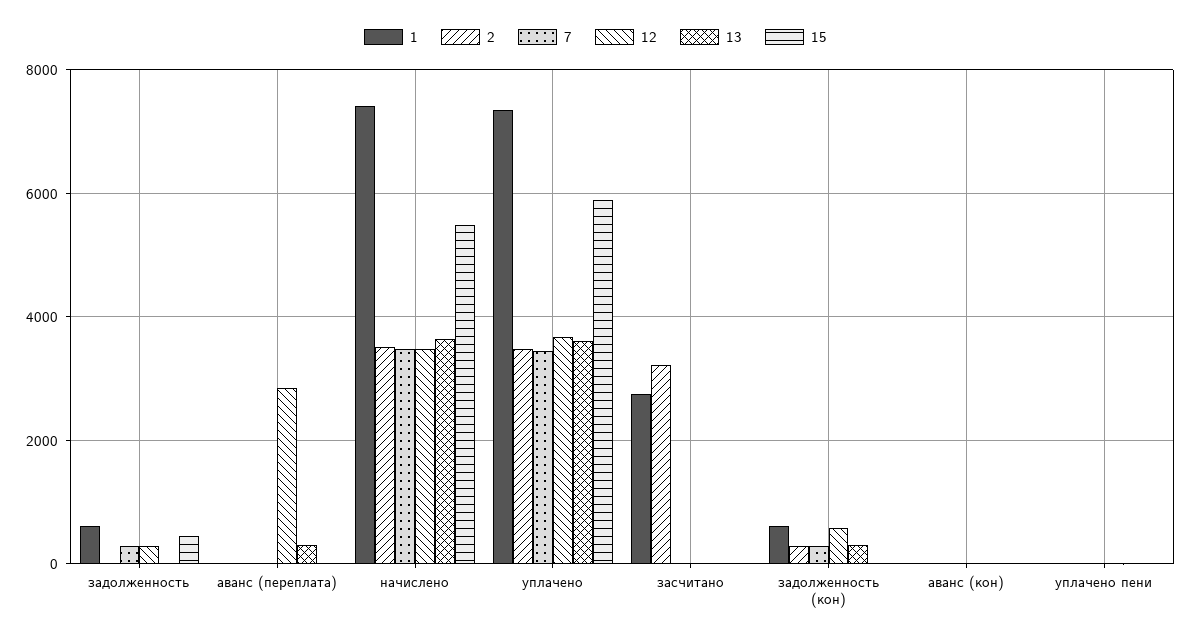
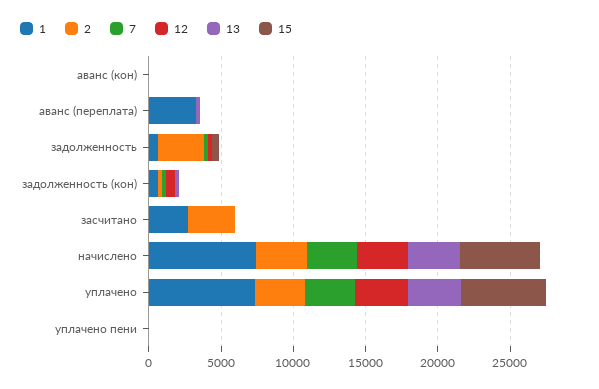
  {
    "1": {
      "задолженность": 600,
-     "аванс (переплата)": 0,
+     "аванс (переплата)": 3000,
      "начислено": 7400,
      "уплачено": 7400,
      "засчитано": 2800,
      "задолженность (кон)": 600,
      "аванс (кон)": 0,
      "уплачено пени": 0
    },
    "2": {
-     "задолженность": 0,
+     "задолженность": 3000,
      "аванс (переплата)": 0,
      "начислено": 3600,
      "уплачено": 3400,
      "засчитано": 3200,
      "задолженность (кон)": 200,
      "аванс (кон)": 0,
      "уплачено пени": 0
    },
    "7": {
      "задолженность": 200,
      "аванс (переплата)": 0,
      "начислено": 3400,
      "уплачено": 3400,
      "засчитано": 0,
      "задолженность (кон)": 200,
      "аванс (кон)": 0,
      "уплачено пени": 0
    },
    "12": {
      "задолженность": 200,
-     "аванс (переплата)": 2800,
+     "аванс (переплата)": 0,
      "начислено": 3400,
      "уплачено": 3600,
      "засчитано": 0,
      "задолженность (кон)": 600,
      "аванс (кон)": 0,
      "уплачено пени": 0
    },
    "13": {
      "задолженность": 0,
      "аванс (переплата)": 400,
      "начислено": 3600,
      "уплачено": 3600,
      "засчитано": 0,
      "задолженность (кон)": 400,
      "аванс (кон)": 0,
      "уплачено пени": 0
    },
    "15": {
      "задолженность": 400,
      "аванс (переплата)": 0,
      "начислено": 5400,
      "уплачено": 6000,
      "засчитано": 0,
      "задолженность (кон)": 0,
      "аванс (кон)": 0,
      "уплачено пени": 0
    }
  }

